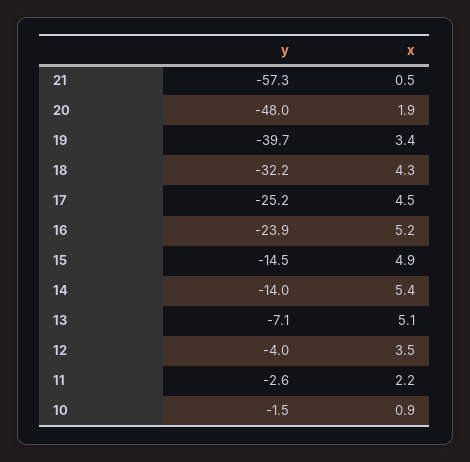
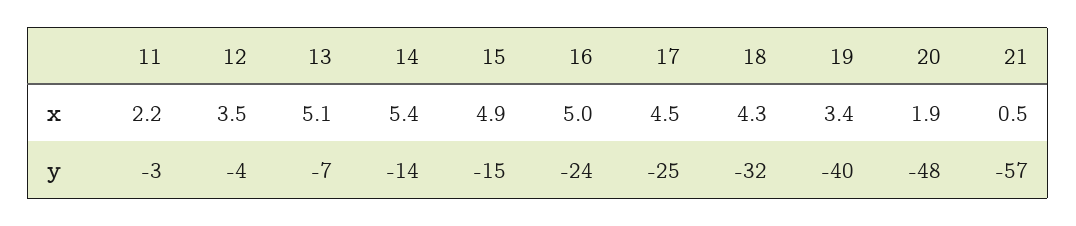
  {
    "y": {
      "21": -57.3,
      "20": -48,
      "19": -39.7,
      "18": -32.2,
      "17": -25.2,
      "16": -23.9,
      "15": -14.5,
      "14": -14,
      "13": -7.1,
      "12": -4,
-     "11": -2.6,
+     "11": -2.6
-     "10": -1.5
    },
    "x": {
      "21": 0.5,
      "20": 1.9,
      "19": 3.4,
      "18": 4.3,
      "17": 4.5,
-     "16": 5.2,
+     "16": 5,
      "15": 4.9,
      "14": 5.4,
      "13": 5.1,
      "12": 3.5,
-     "11": 2.2,
+     "11": 2.2
-     "10": 0.9
    }
  }

